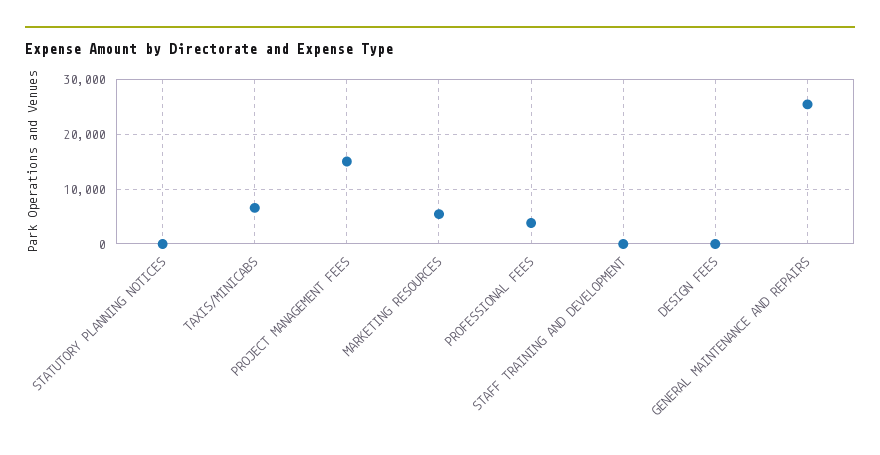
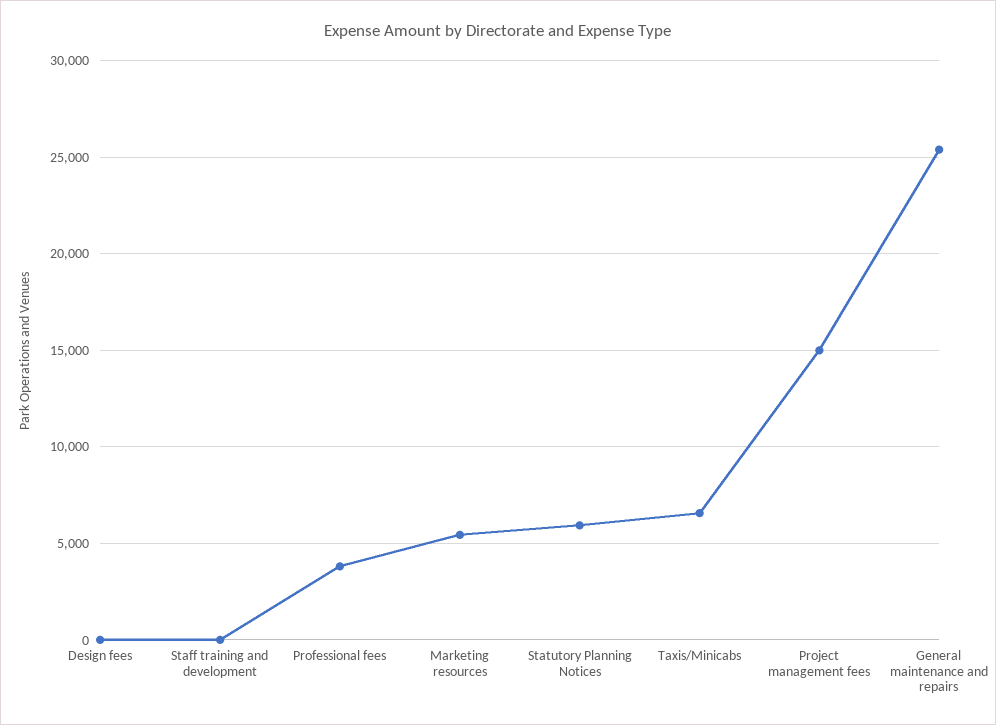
  {
-   "STATUTORY PLANNING NOTICES": 0,
+   "STATUTORY PLANNING NOTICES": 6000,
    "TAXIS/MINICABS": 6500,
    "PROJECT MANAGEMENT FEES": 15000,
    "MARKETING RESOURCES": 5500,
    "PROFESSIONAL FEES": 4000,
    "STAFF TRAINING AND DEVELOPMENT": 0,
    "DESIGN FEES": 0,
    "GENERAL MAINTENANCE AND REPAIRS": 25500
  }

